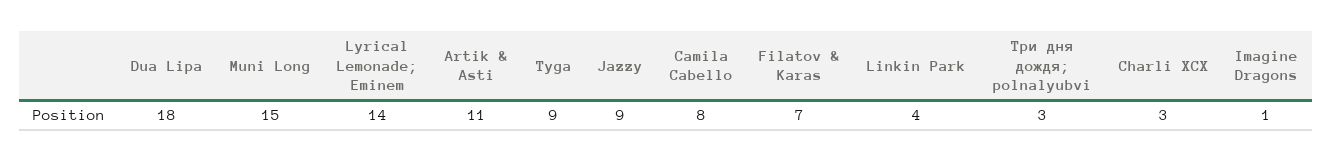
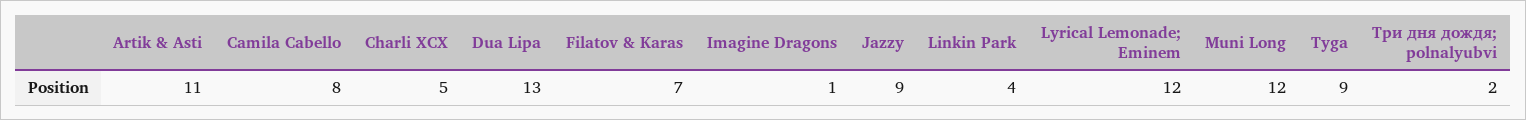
  {
-   "Dua Lipa": 18,
+   "Dua Lipa": 13,
-   "Muni Long": 15,
+   "Muni Long": 12,
-   "Lyrical Lemonade; Eminem": 14,
+   "Lyrical Lemonade; Eminem": 12,
    "Artik & Asti": 11,
    "Tyga": 9,
    "Jazzy": 9,
    "Camila Cabello": 8,
    "Filatov & Karas": 7,
    "Linkin Park": 4,
-   "Три дня дождя; polnalyubvi": 3,
+   "Три дня дождя; polnalyubvi": 2,
-   "Charli XCX": 3,
+   "Charli XCX": 5,
    "Imagine Dragons": 1
  }

